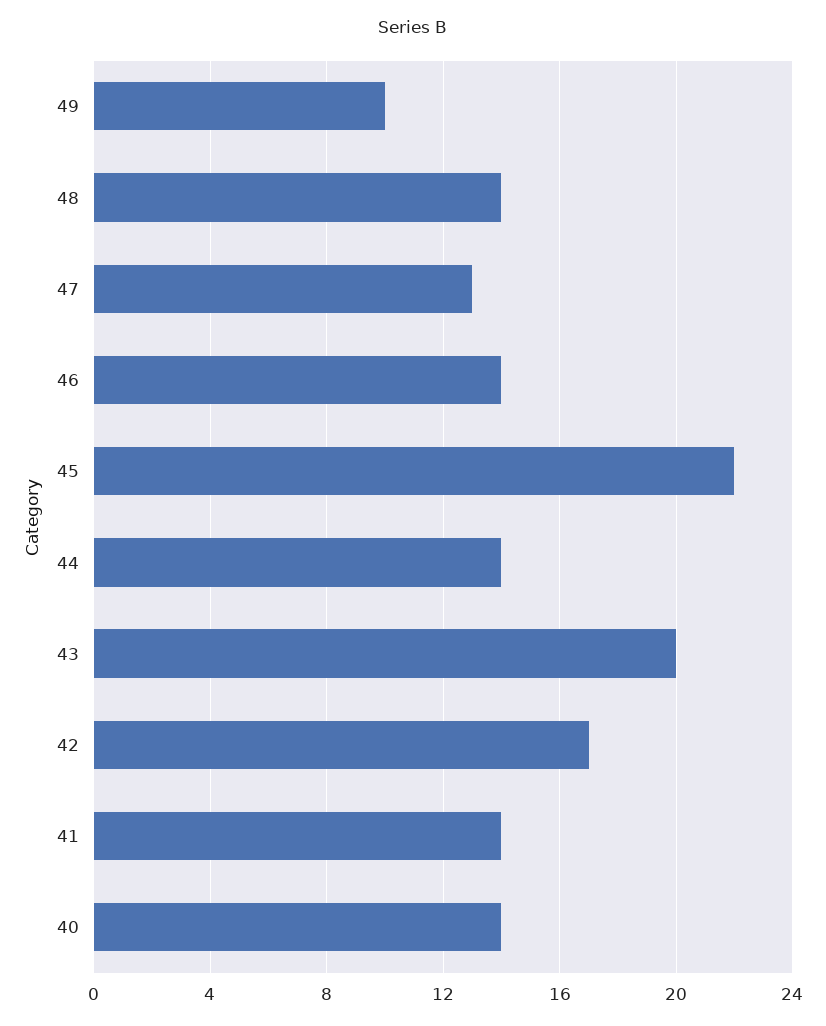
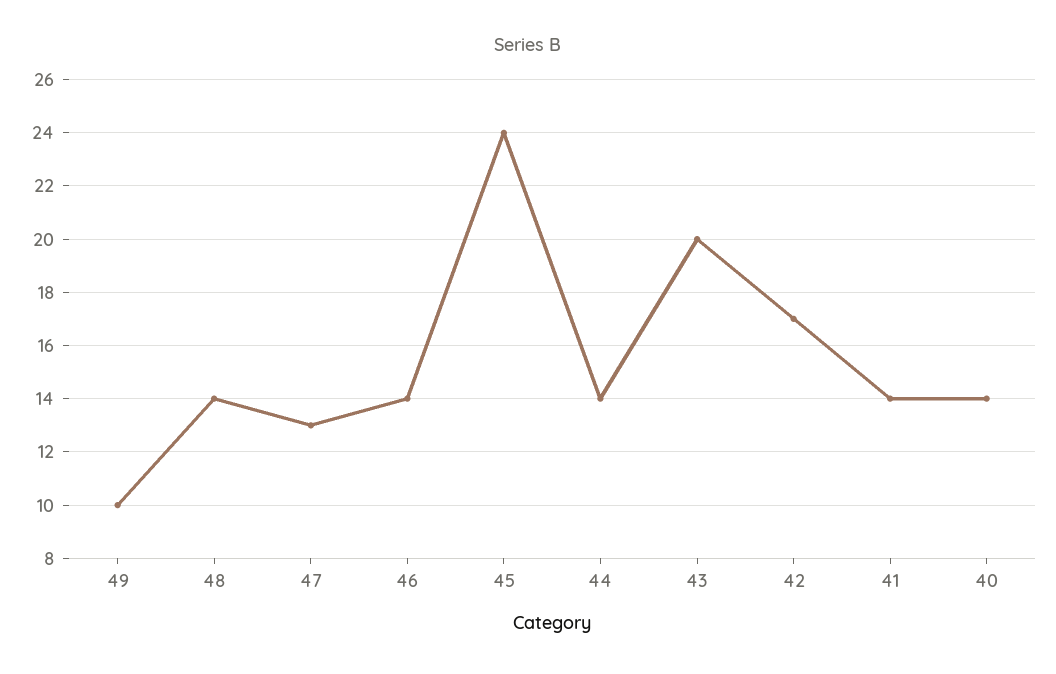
  {
    "49": 10,
    "48": 14,
    "47": 13,
    "46": 14,
-   "45": 22,
+   "45": 24,
    "44": 14,
    "43": 20,
    "42": 17,
    "41": 14,
    "40": 14
  }

